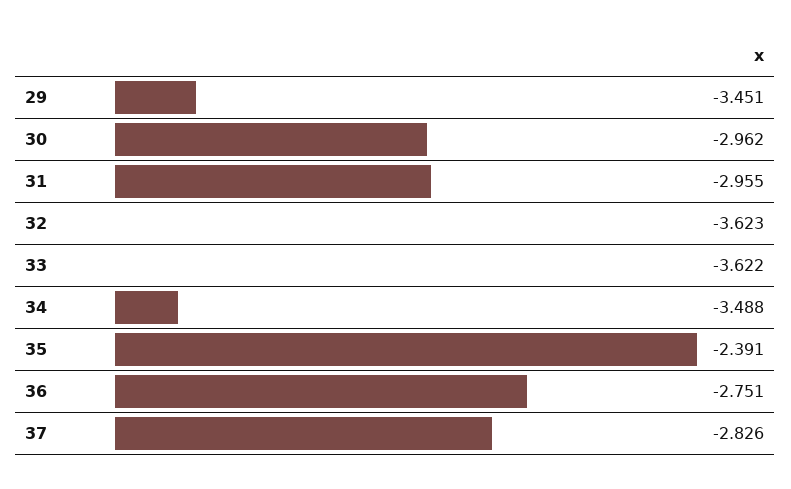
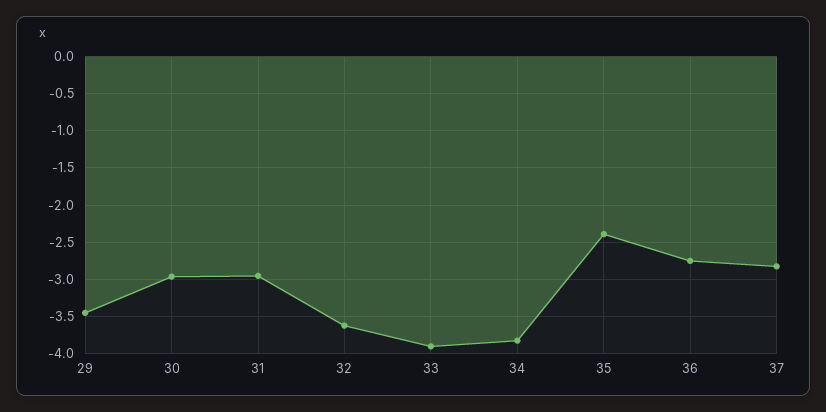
  {
    "29": -3.451,
    "30": -2.962,
    "31": -2.955,
    "32": -3.623,
-   "33": -3.622,
+   "33": -3.9,
-   "34": -3.488,
+   "34": -3.8,
    "35": -2.391,
    "36": -2.751,
    "37": -2.826
  }

